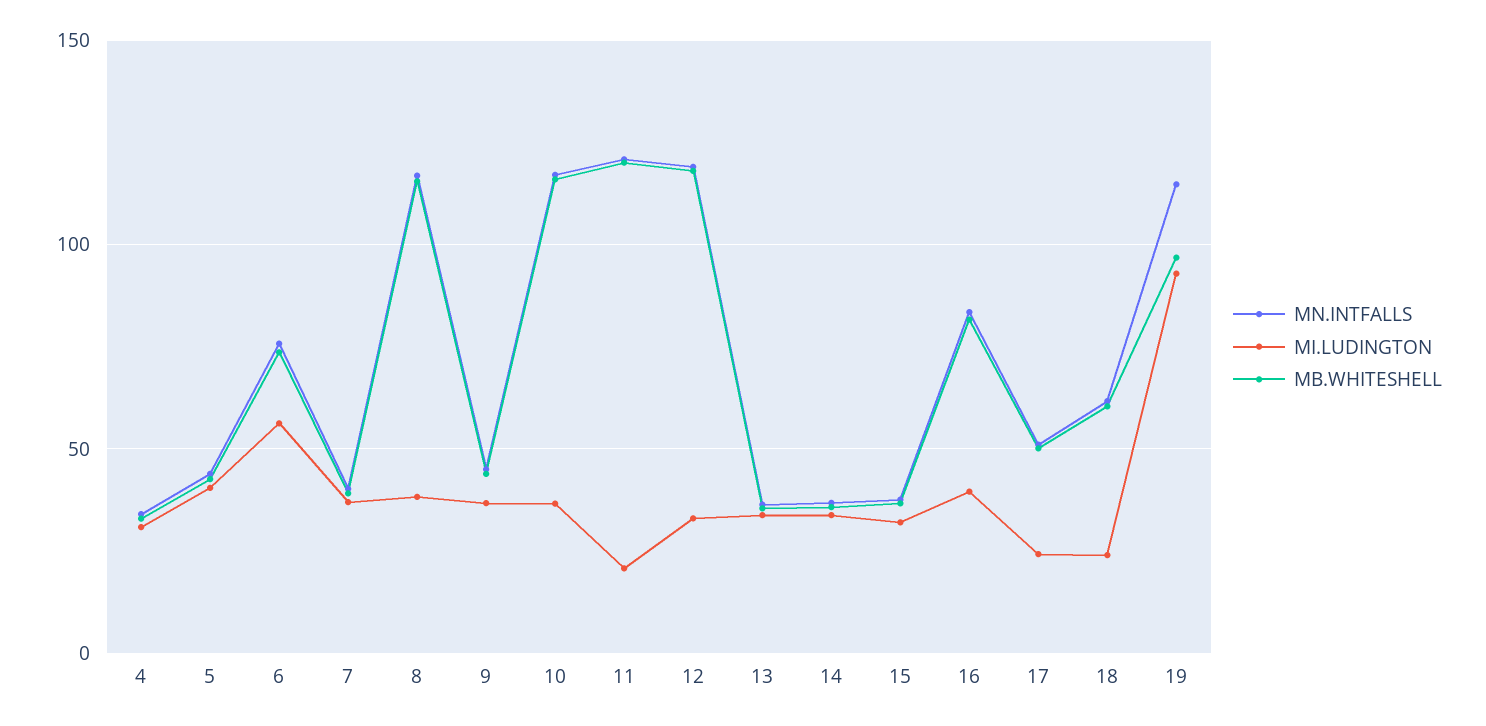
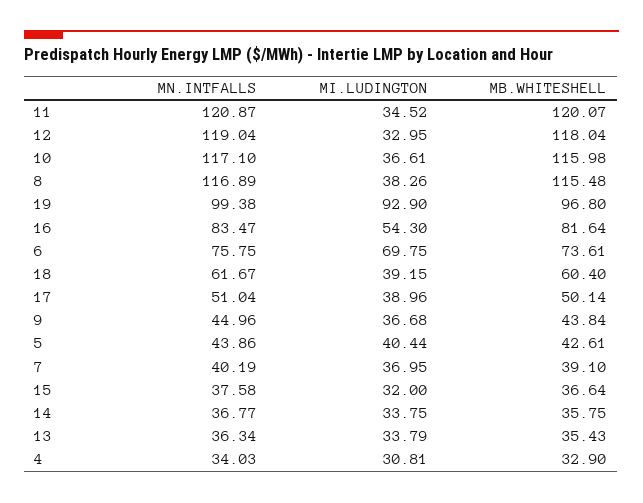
  {
    "MN.INTFALLS": {
      "4": 34.03,
      "5": 43.86,
      "6": 75.75,
      "7": 40.19,
      "8": 116.89,
      "9": 44.96,
      "10": 117.1,
      "11": 120.87,
      "12": 119.04,
      "13": 36.34,
      "14": 36.77,
      "15": 37.58,
      "16": 83.47,
      "17": 51.04,
      "18": 61.67,
-     "19": 115
+     "19": 99.38
    },
    "MI.LUDINGTON": {
      "4": 30.81,
      "5": 40.44,
-     "6": 55,
+     "6": 69.75,
      "7": 36.95,
      "8": 38.26,
      "9": 36.68,
      "10": 36.61,
-     "11": 20,
+     "11": 34.52,
      "12": 32.95,
      "13": 33.79,
      "14": 33.75,
      "15": 32,
-     "16": 40,
+     "16": 54.3,
-     "17": 25,
+     "17": 38.96,
-     "18": 25,
+     "18": 39.15,
      "19": 92.9
    },
    "MB.WHITESHELL": {
      "4": 32.9,
      "5": 42.61,
      "6": 73.61,
      "7": 39.1,
      "8": 115.48,
      "9": 43.84,
      "10": 115.98,
      "11": 120.07,
      "12": 118.04,
      "13": 35.43,
      "14": 35.75,
      "15": 36.64,
      "16": 81.64,
      "17": 50.14,
      "18": 60.4,
      "19": 96.8
    }
  }

